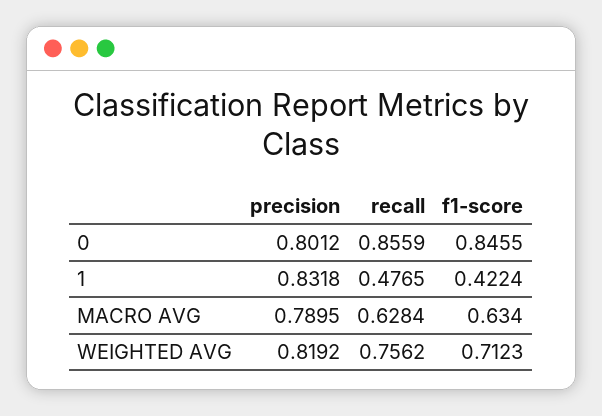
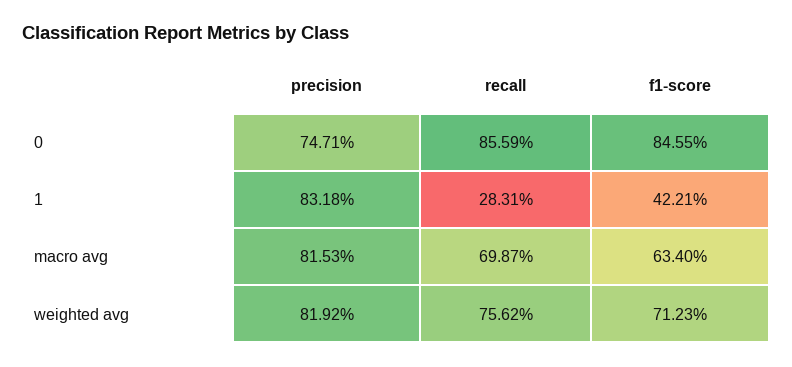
  {
    "precision": {
-     "0": 0.8012,
+     "0": 0.7471,
      "1": 0.8318,
-     "MACRO AVG": 0.7895,
+     "MACRO AVG": 0.8153,
      "WEIGHTED AVG": 0.8192
    },
    "recall": {
      "0": 0.8559,
-     "1": 0.4765,
+     "1": 0.2831,
-     "MACRO AVG": 0.6284,
+     "MACRO AVG": 0.6987,
      "WEIGHTED AVG": 0.7562
    },
    "f1-score": {
      "0": 0.8455,
-     "1": 0.4224,
+     "1": 0.4221,
      "MACRO AVG": 0.634,
      "WEIGHTED AVG": 0.7123
    }
  }

